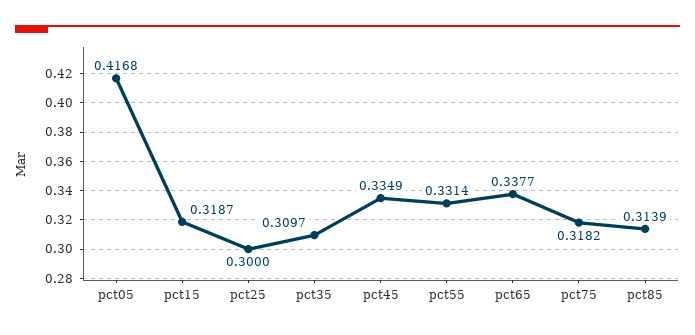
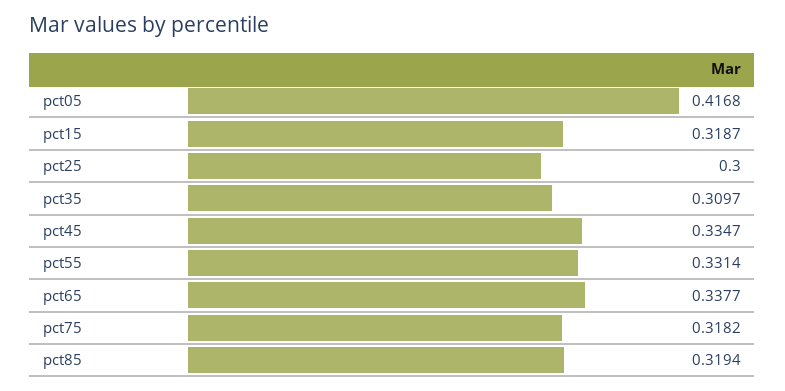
  {
    "pct05": 0.4168,
    "pct15": 0.3187,
    "pct25": 0.3,
    "pct35": 0.3097,
-   "pct45": 0.3349,
+   "pct45": 0.3347,
    "pct55": 0.3314,
    "pct65": 0.3377,
    "pct75": 0.3182,
-   "pct85": 0.3139
+   "pct85": 0.3194
  }

